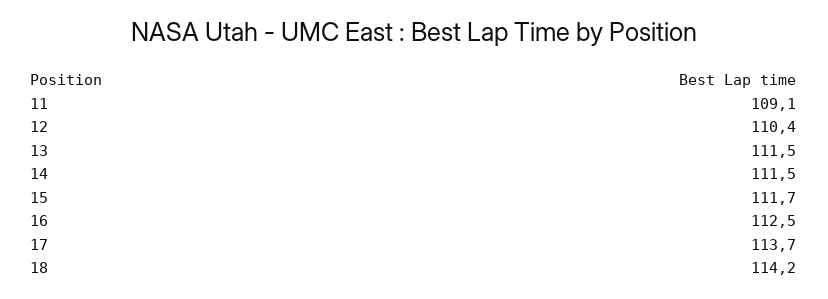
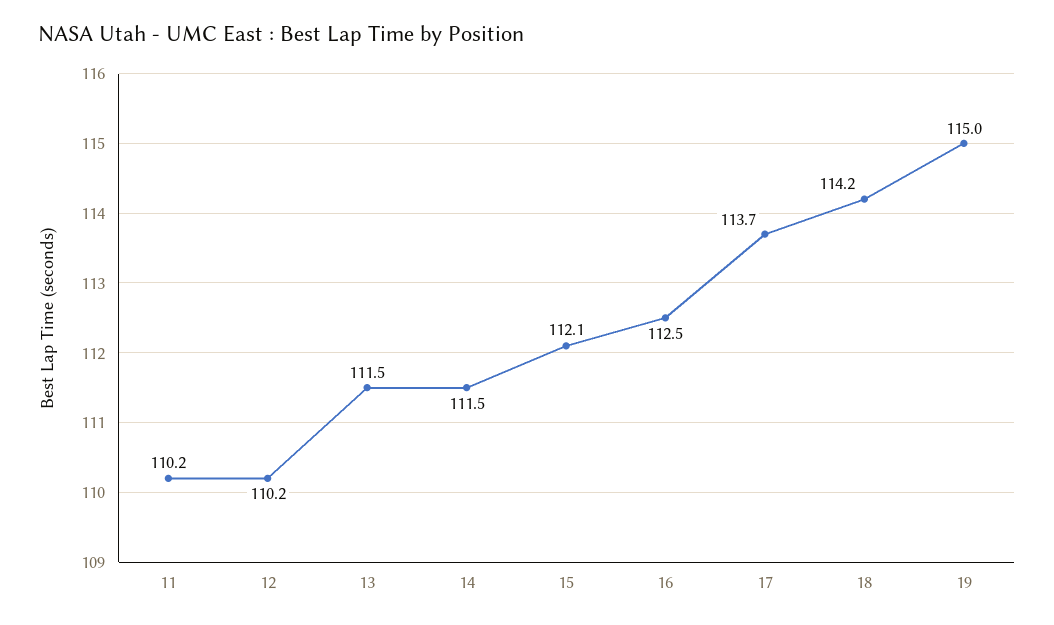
  {
-   "11": 109.1,
+   "11": 110.2,
-   "12": 110.4,
+   "12": 110.2,
    "13": 111.5,
    "14": 111.5,
-   "15": 111.7,
+   "15": 112.1,
    "16": 112.5,
    "17": 113.7,
-   "18": 114.2
+   "18": 114.2,
+   "19": 115
  }

